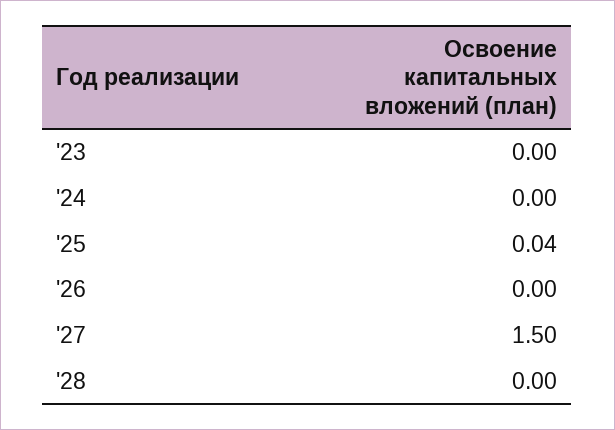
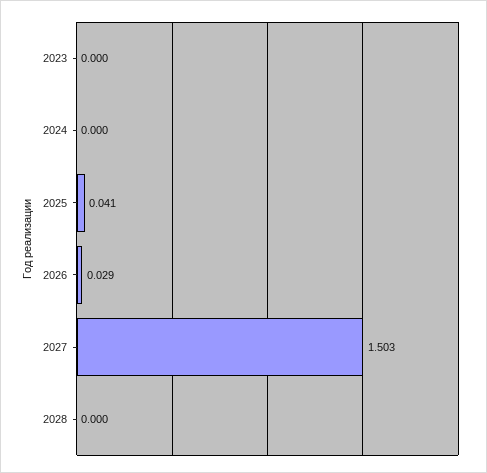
  {
    "'23": 0,
    "'24": 0,
    "'25": 0.041,
-   "'26": 0,
+   "'26": 0.029,
    "'27": 1.503,
    "'28": 0
  }

